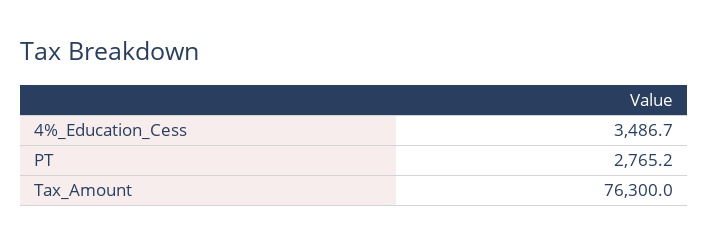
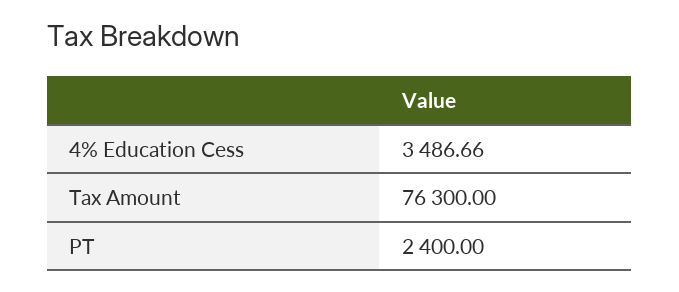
  {
    "4%_Education_Cess": 3486.66,
-   "PT": 2765.2,
+   "PT": 2400,
    "Tax_Amount": 76300
  }

